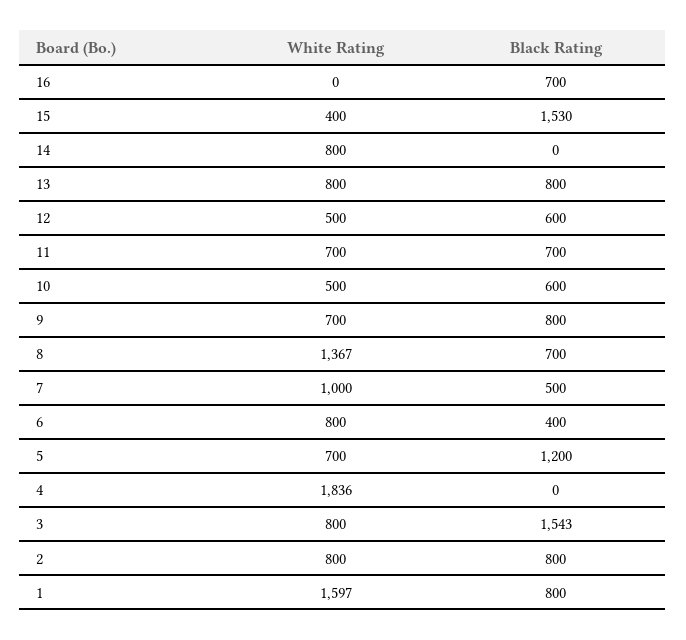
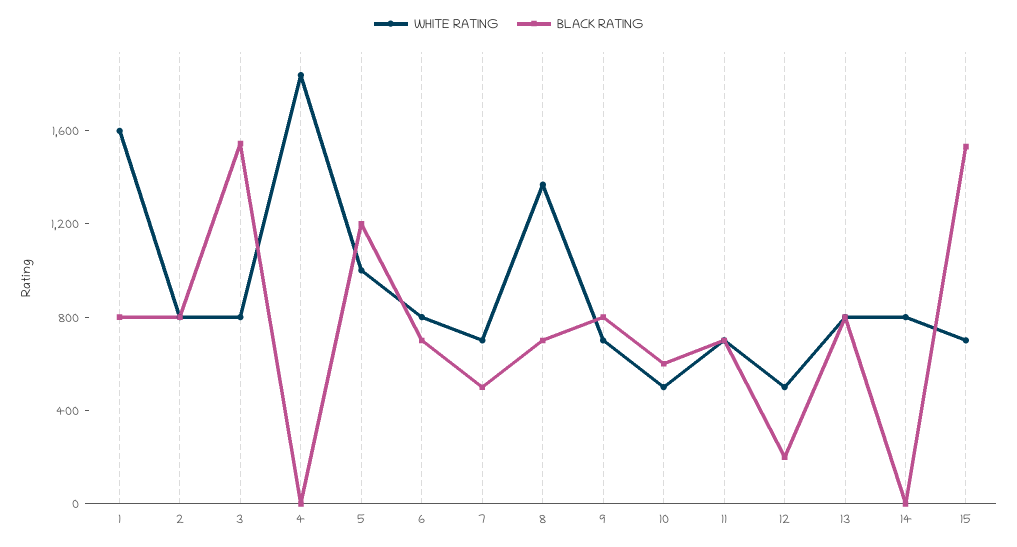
  {
    "White Rating": {
-     "16": 0,
-     "15": 400,
+     "15": 700,
      "14": 800,
      "13": 800,
      "12": 500,
      "11": 700,
      "10": 500,
      "9": 700,
      "8": 1367,
-     "7": 1000,
+     "7": 700,
      "6": 800,
-     "5": 700,
+     "5": 1000,
      "4": 1836,
      "3": 800,
      "2": 800,
      "1": 1597
    },
    "Black Rating": {
-     "16": 700,
      "15": 1530,
      "14": 0,
      "13": 800,
-     "12": 600,
+     "12": 200,
      "11": 700,
      "10": 600,
      "9": 800,
      "8": 700,
      "7": 500,
-     "6": 400,
+     "6": 700,
      "5": 1200,
      "4": 0,
      "3": 1543,
      "2": 800,
      "1": 800
    }
  }

